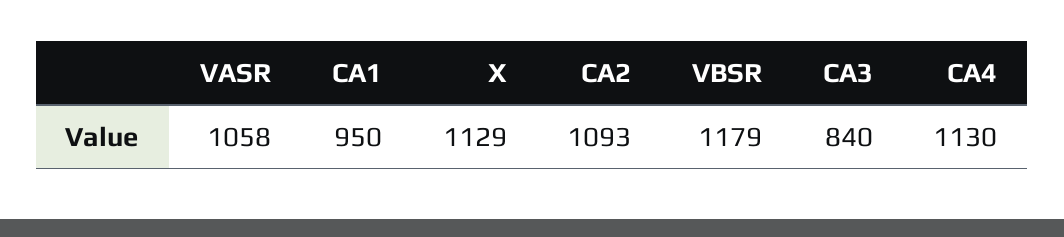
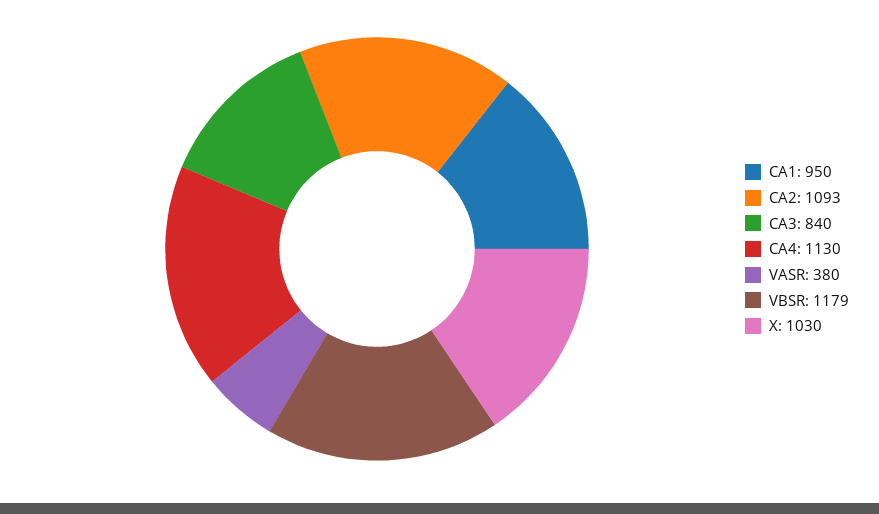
  {
-   "VASR": 1058,
+   "VASR": 380,
    "CA1": 950,
-   "X": 1129,
+   "X": 1030,
    "CA2": 1093,
    "VBSR": 1179,
    "CA3": 840,
    "CA4": 1130
  }

